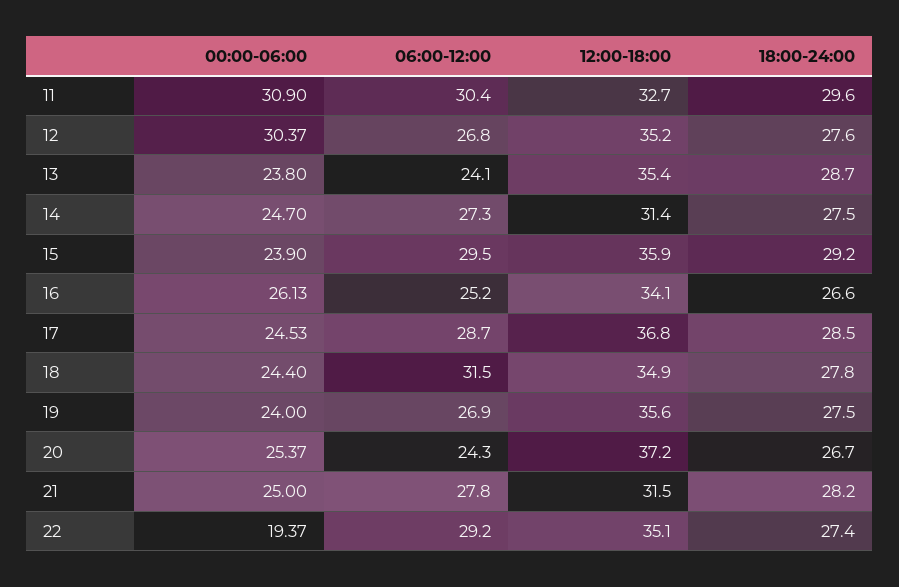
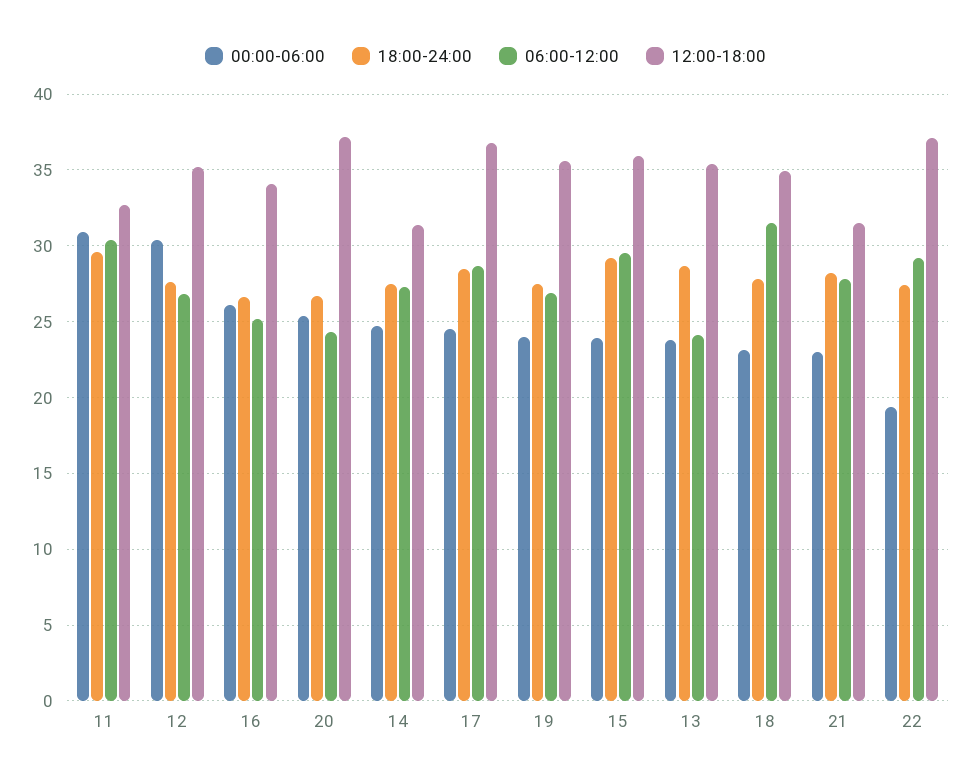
  {
    "00:00-06:00": {
      "11": 30.9,
      "12": 30.37,
      "13": 23.8,
      "14": 24.7,
      "15": 23.9,
      "16": 26.13,
      "17": 24.53,
-     "18": 24.4,
+     "18": 23,
      "19": 24,
      "20": 25.37,
-     "21": 25,
+     "21": 23,
      "22": 19.37
    },
    "06:00-12:00": {
      "11": 30.4,
      "12": 26.8,
      "13": 24.1,
      "14": 27.3,
      "15": 29.5,
      "16": 25.2,
      "17": 28.7,
      "18": 31.5,
      "19": 26.9,
      "20": 24.3,
      "21": 27.8,
      "22": 29.2
    },
    "12:00-18:00": {
      "11": 32.7,
      "12": 35.2,
      "13": 35.4,
      "14": 31.4,
      "15": 35.9,
      "16": 34.1,
      "17": 36.8,
      "18": 34.9,
      "19": 35.6,
      "20": 37.2,
      "21": 31.5,
-     "22": 35.1
+     "22": 37
    },
    "18:00-24:00": {
      "11": 29.6,
      "12": 27.6,
      "13": 28.7,
      "14": 27.5,
      "15": 29.2,
      "16": 26.6,
      "17": 28.5,
      "18": 27.8,
      "19": 27.5,
      "20": 26.7,
      "21": 28.2,
      "22": 27.4
    }
  }

